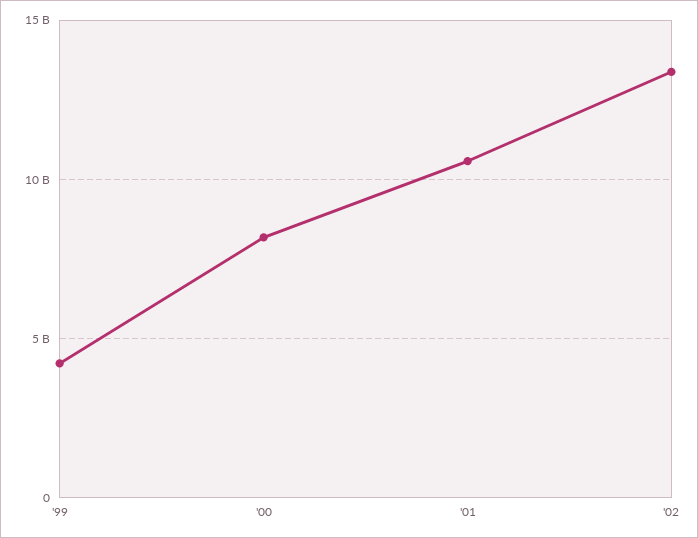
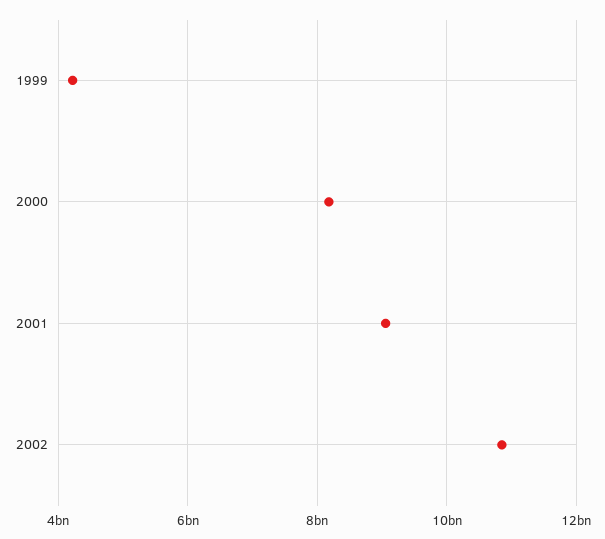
  {
    "'99": 4200000000,
    "'00": 8200000000,
-   "'01": 10500000000,
+   "'01": 9000000000,
-   "'02": 13500000000
+   "'02": 10800000000
  }

